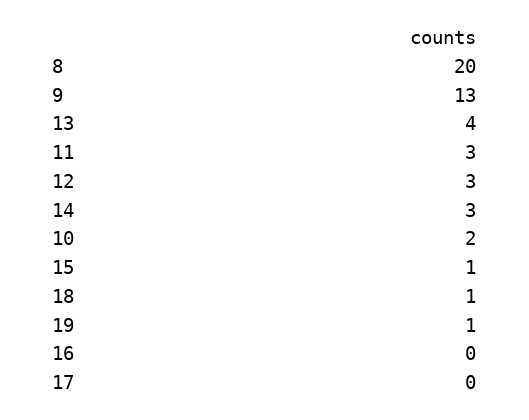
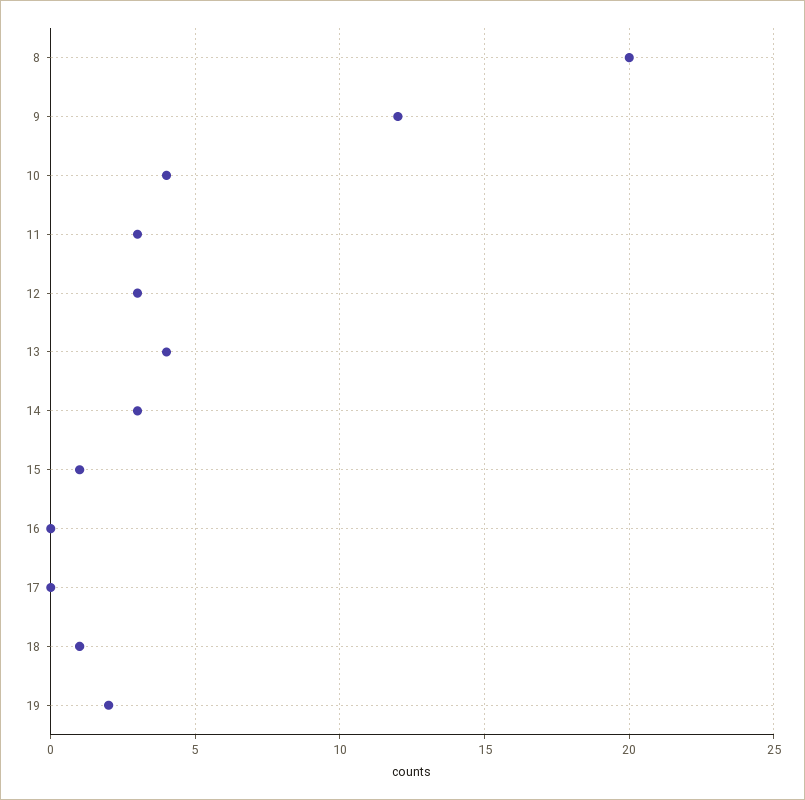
  {
    "8": 20,
-   "9": 13,
+   "9": 12,
    "13": 4,
    "11": 3,
    "12": 3,
    "14": 3,
-   "10": 2,
+   "10": 4,
    "15": 1,
    "18": 1,
-   "19": 1,
+   "19": 2,
    "16": 0,
    "17": 0
  }

